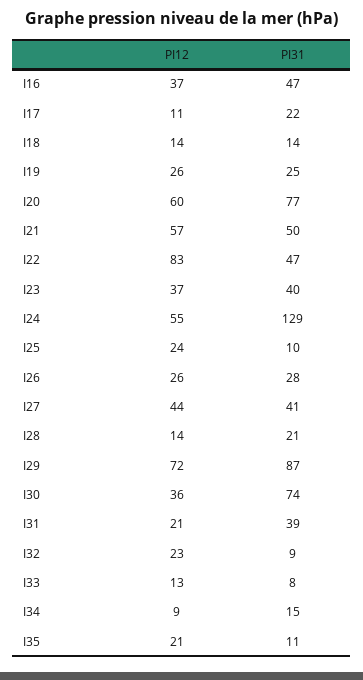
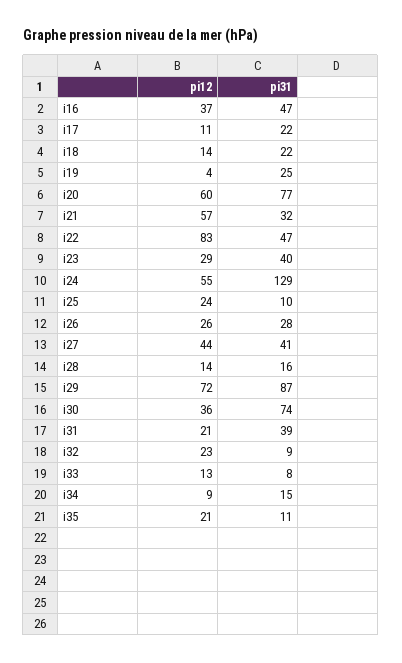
  {
    "PI12": {
      "I16": 37,
      "I17": 11,
      "I18": 14,
-     "I19": 26,
+     "I19": 4,
      "I20": 60,
      "I21": 57,
      "I22": 83,
-     "I23": 37,
+     "I23": 29,
      "I24": 55,
      "I25": 24,
      "I26": 26,
      "I27": 44,
      "I28": 14,
      "I29": 72,
      "I30": 36,
      "I31": 21,
      "I32": 23,
      "I33": 13,
      "I34": 9,
      "I35": 21
    },
    "PI31": {
      "I16": 47,
      "I17": 22,
-     "I18": 14,
+     "I18": 22,
      "I19": 25,
      "I20": 77,
-     "I21": 50,
+     "I21": 32,
      "I22": 47,
      "I23": 40,
      "I24": 129,
      "I25": 10,
      "I26": 28,
      "I27": 41,
-     "I28": 21,
+     "I28": 16,
      "I29": 87,
      "I30": 74,
      "I31": 39,
      "I32": 9,
      "I33": 8,
      "I34": 15,
      "I35": 11
    }
  }

